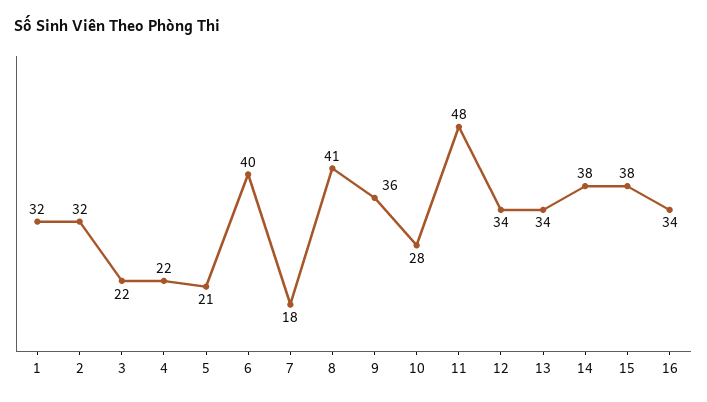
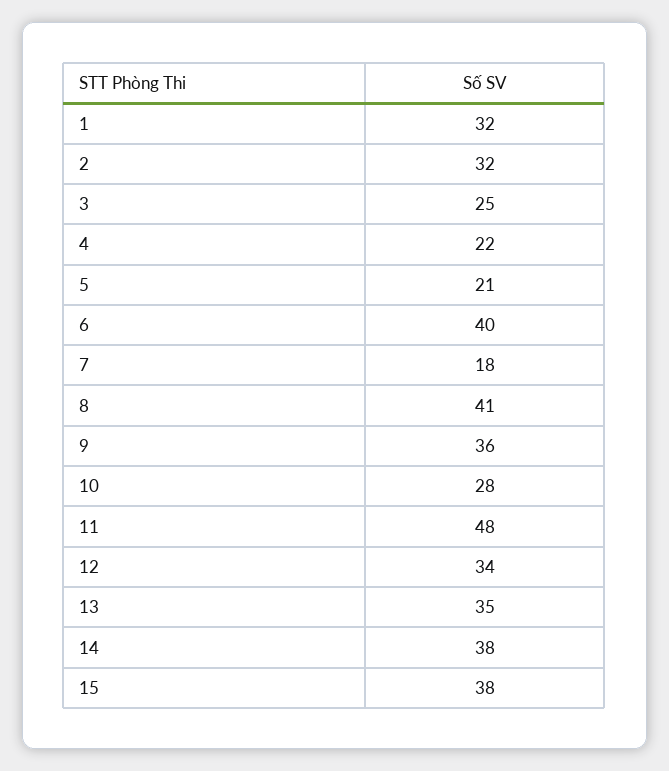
  {
    "1": 32,
    "2": 32,
-   "3": 22,
+   "3": 25,
    "4": 22,
    "5": 21,
    "6": 40,
    "7": 18,
    "8": 41,
    "9": 36,
    "10": 28,
    "11": 48,
    "12": 34,
-   "13": 34,
+   "13": 35,
    "14": 38,
-   "15": 38,
+   "15": 38
-   "16": 34
  }

